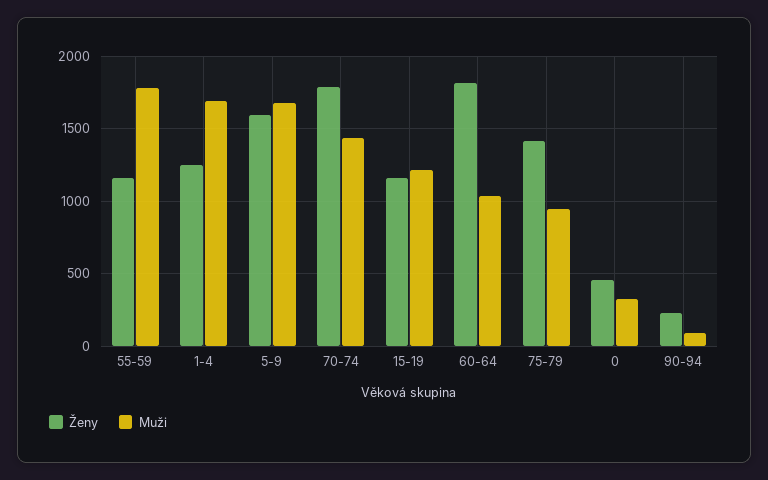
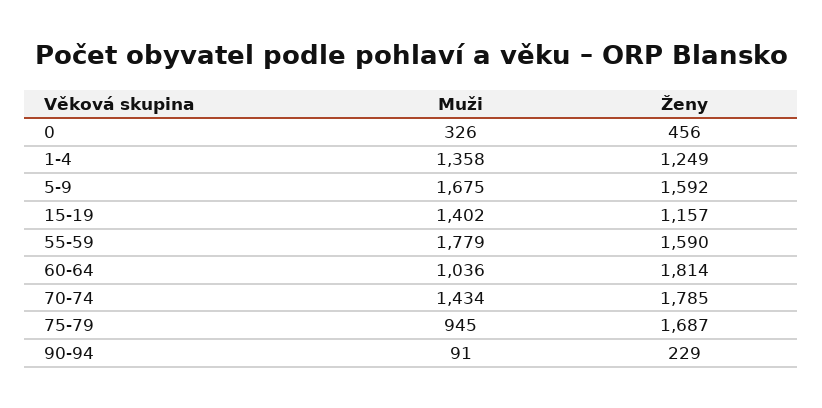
  {
    "Ženy": {
-     "55-59": 1150,
+     "55-59": 1590,
      "1-4": 1249,
      "5-9": 1592,
      "70-74": 1785,
      "15-19": 1157,
      "60-64": 1814,
-     "75-79": 1400,
+     "75-79": 1687,
      "0": 456,
      "90-94": 229
    },
    "Muži": {
      "55-59": 1779,
-     "1-4": 1700,
+     "1-4": 1358,
      "5-9": 1675,
      "70-74": 1434,
-     "15-19": 1200,
+     "15-19": 1402,
      "60-64": 1036,
      "75-79": 945,
      "0": 326,
      "90-94": 91
    }
  }

